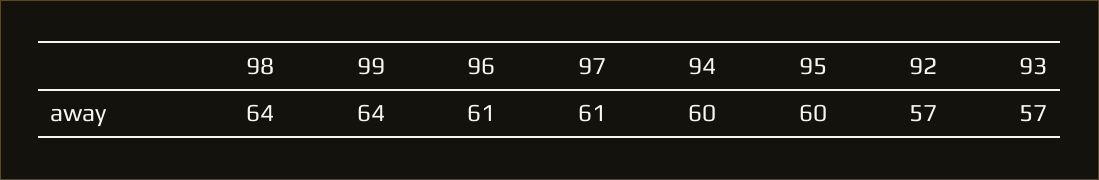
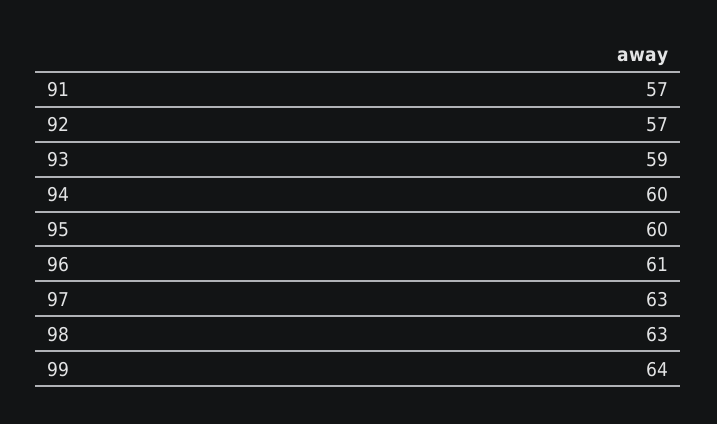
  {
-   "98": 64,
+   "98": 63,
    "99": 64,
    "96": 61,
-   "97": 61,
+   "97": 63,
    "94": 60,
    "95": 60,
    "92": 57,
-   "93": 57
+   "93": 59,
+   "91": 57
  }

